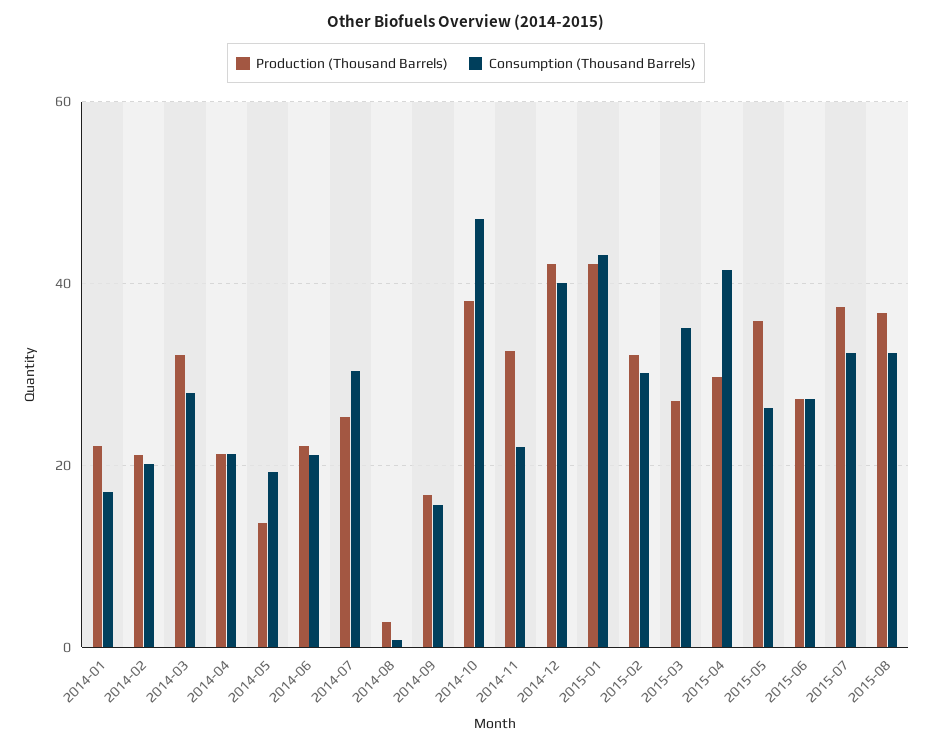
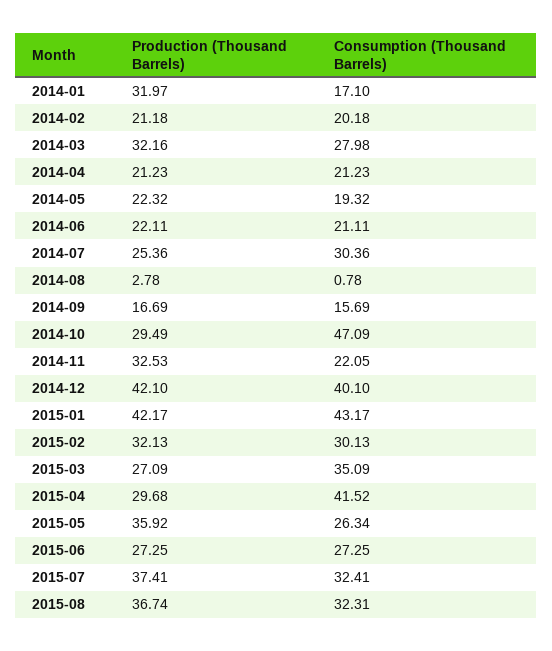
  {
    "Production (Thousand Barrels)": {
-     "2014-01": 22,
+     "2014-01": 31.97,
      "2014-02": 21.18,
      "2014-03": 32.16,
      "2014-04": 21.23,
-     "2014-05": 14,
+     "2014-05": 22.32,
      "2014-06": 22.11,
      "2014-07": 25.36,
      "2014-08": 2.78,
      "2014-09": 16.69,
-     "2014-10": 38,
+     "2014-10": 29.49,
      "2014-11": 32.53,
      "2014-12": 42.1,
      "2015-01": 42.17,
      "2015-02": 32.13,
      "2015-03": 27.09,
      "2015-04": 29.68,
      "2015-05": 35.92,
      "2015-06": 27.25,
      "2015-07": 37.41,
      "2015-08": 36.74
    },
    "Consumption (Thousand Barrels)": {
      "2014-01": 17.1,
      "2014-02": 20.18,
      "2014-03": 27.98,
      "2014-04": 21.23,
      "2014-05": 19.32,
      "2014-06": 21.11,
      "2014-07": 30.36,
      "2014-08": 0.78,
      "2014-09": 15.69,
      "2014-10": 47.09,
      "2014-11": 22.05,
      "2014-12": 40.1,
      "2015-01": 43.17,
      "2015-02": 30.13,
      "2015-03": 35.09,
      "2015-04": 41.52,
      "2015-05": 26.34,
      "2015-06": 27.25,
      "2015-07": 32.41,
      "2015-08": 32.31
    }
  }

